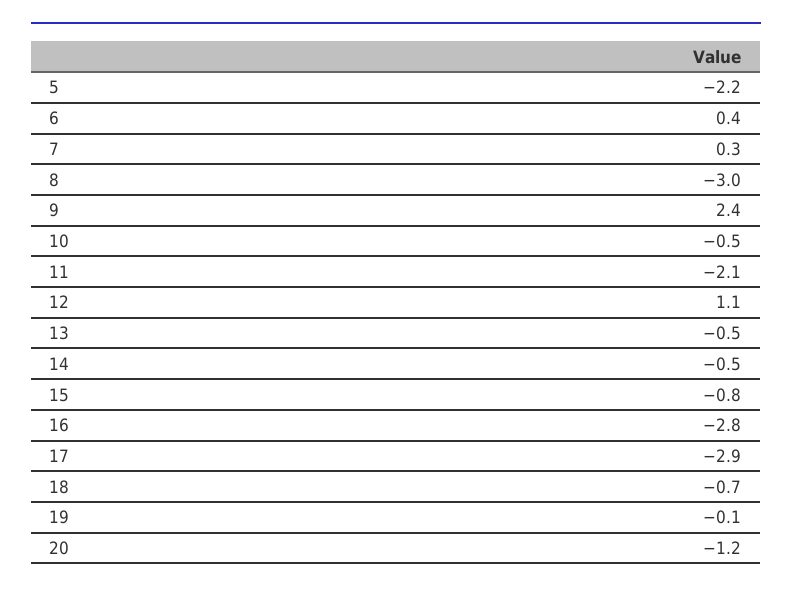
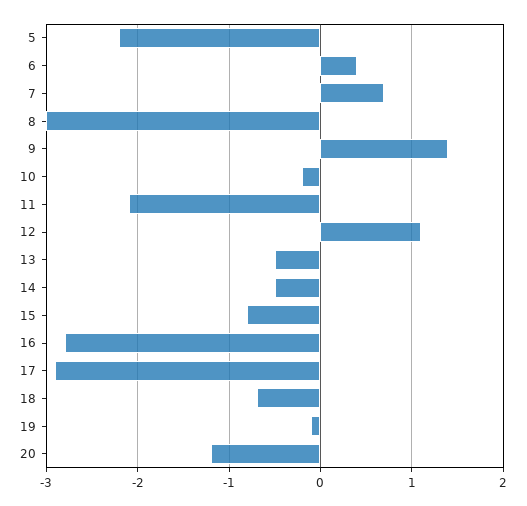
  {
    "5": -2.2,
    "6": 0.4,
-   "7": 0.3,
+   "7": 0.7,
    "8": -3,
-   "9": 2.4,
+   "9": 1.4,
-   "10": -0.5,
+   "10": -0.2,
    "11": -2.1,
    "12": 1.1,
    "13": -0.5,
    "14": -0.5,
    "15": -0.8,
    "16": -2.8,
    "17": -2.9,
    "18": -0.7,
    "19": -0.1,
    "20": -1.2
  }

